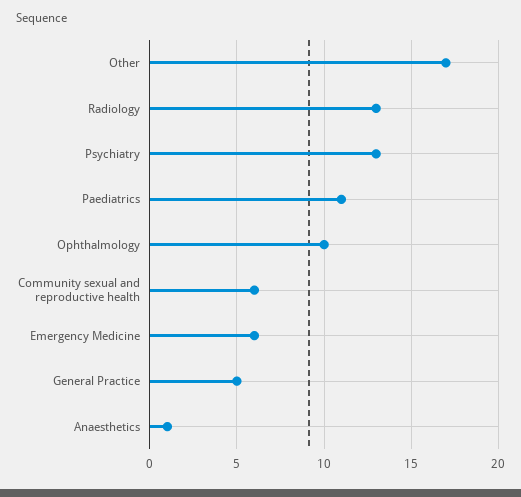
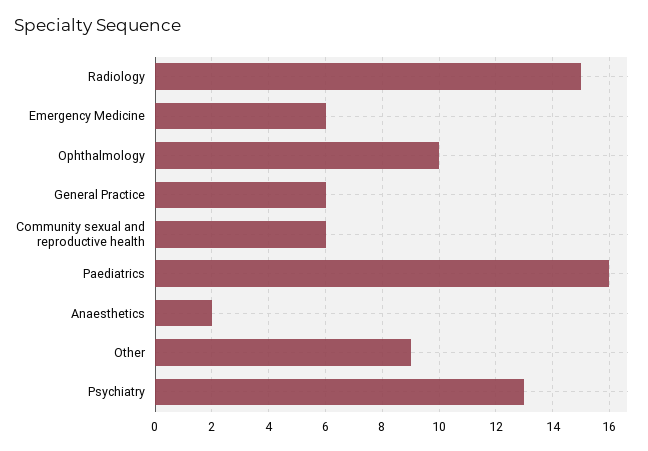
  {
-   "Other": 17,
+   "Other": 9,
-   "Radiology": 13,
+   "Radiology": 15,
    "Psychiatry": 13,
-   "Paediatrics": 11,
+   "Paediatrics": 16,
    "Ophthalmology": 10,
    "Community sexual and reproductive health": 6,
    "Emergency Medicine": 6,
-   "General Practice": 5,
+   "General Practice": 6,
-   "Anaesthetics": 1
+   "Anaesthetics": 2
  }

